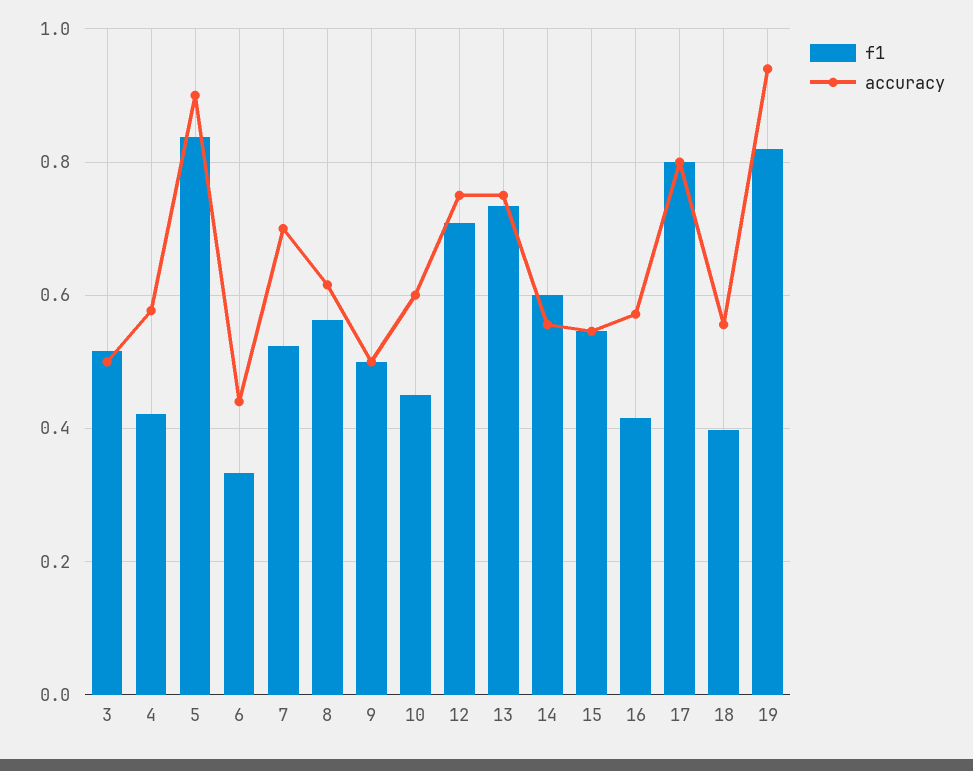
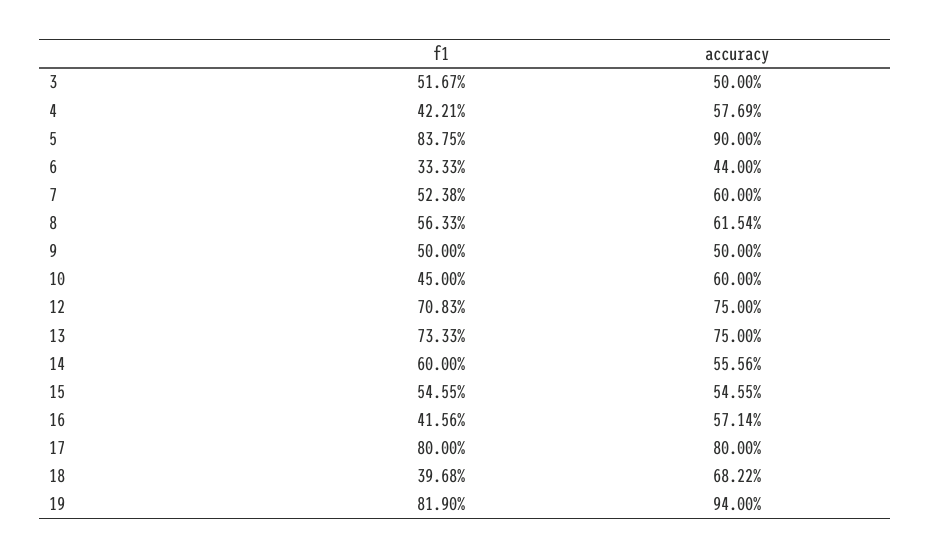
  {
    "f1": {
      "3": 0.5167,
      "4": 0.4221,
      "5": 0.8375,
      "6": 0.3333,
      "7": 0.5238,
      "8": 0.5633,
      "9": 0.5,
      "10": 0.45,
      "12": 0.7083,
      "13": 0.7333,
      "14": 0.6,
      "15": 0.5455,
      "16": 0.4156,
      "17": 0.8,
      "18": 0.3968,
      "19": 0.819
    },
    "accuracy": {
      "3": 0.5,
      "4": 0.5769,
      "5": 0.9,
      "6": 0.44,
-     "7": 0.7,
+     "7": 0.6,
      "8": 0.6154,
      "9": 0.5,
      "10": 0.6,
      "12": 0.75,
      "13": 0.75,
      "14": 0.5556,
      "15": 0.5455,
      "16": 0.5714,
      "17": 0.8,
-     "18": 0.56,
+     "18": 0.6822,
      "19": 0.94
    }
  }

